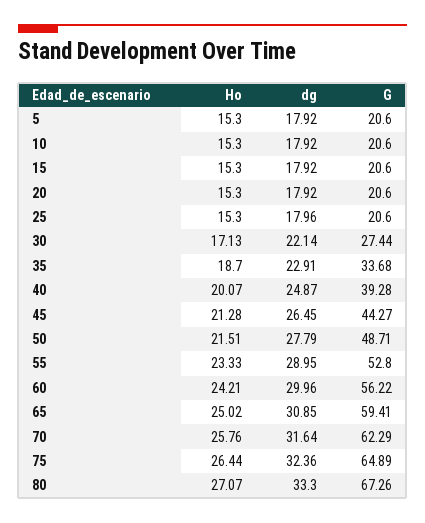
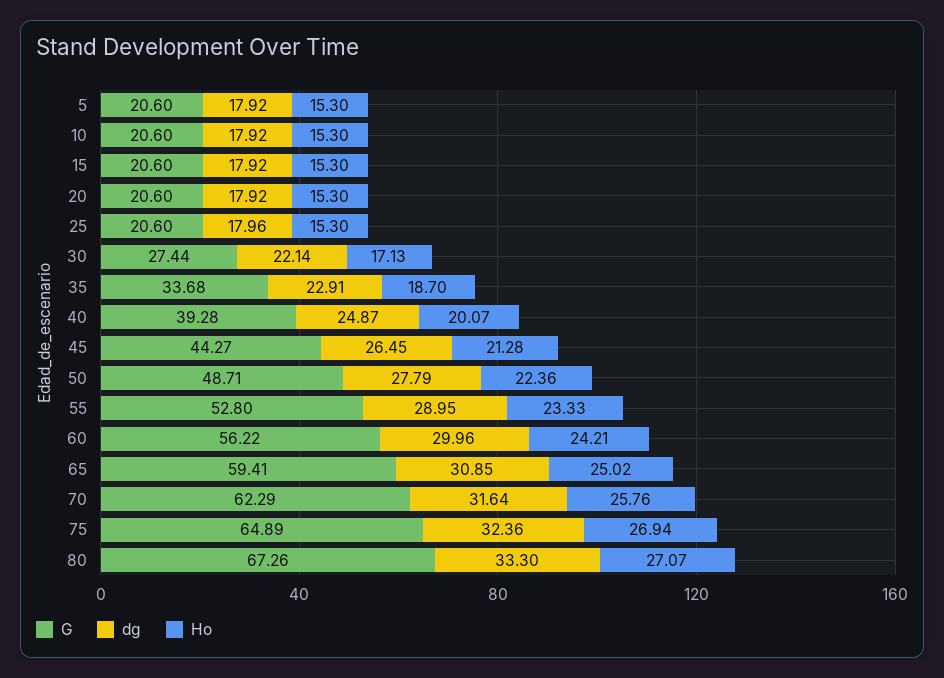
  {
    "Ho": {
      "5": 15.3,
      "10": 15.3,
      "15": 15.3,
      "20": 15.3,
      "25": 15.3,
      "30": 17.13,
      "35": 18.7,
      "40": 20.07,
      "45": 21.28,
-     "50": 21.51,
+     "50": 22.36,
      "55": 23.33,
      "60": 24.21,
      "65": 25.02,
      "70": 25.76,
-     "75": 26.44,
+     "75": 26.94,
      "80": 27.07
    },
    "dg": {
      "5": 17.92,
      "10": 17.92,
      "15": 17.92,
      "20": 17.92,
      "25": 17.96,
      "30": 22.14,
      "35": 22.91,
      "40": 24.87,
      "45": 26.45,
      "50": 27.79,
      "55": 28.95,
      "60": 29.96,
      "65": 30.85,
      "70": 31.64,
      "75": 32.36,
      "80": 33.3
    },
    "G": {
      "5": 20.6,
      "10": 20.6,
      "15": 20.6,
      "20": 20.6,
      "25": 20.6,
      "30": 27.44,
      "35": 33.68,
      "40": 39.28,
      "45": 44.27,
      "50": 48.71,
      "55": 52.8,
      "60": 56.22,
      "65": 59.41,
      "70": 62.29,
      "75": 64.89,
      "80": 67.26
    }
  }

